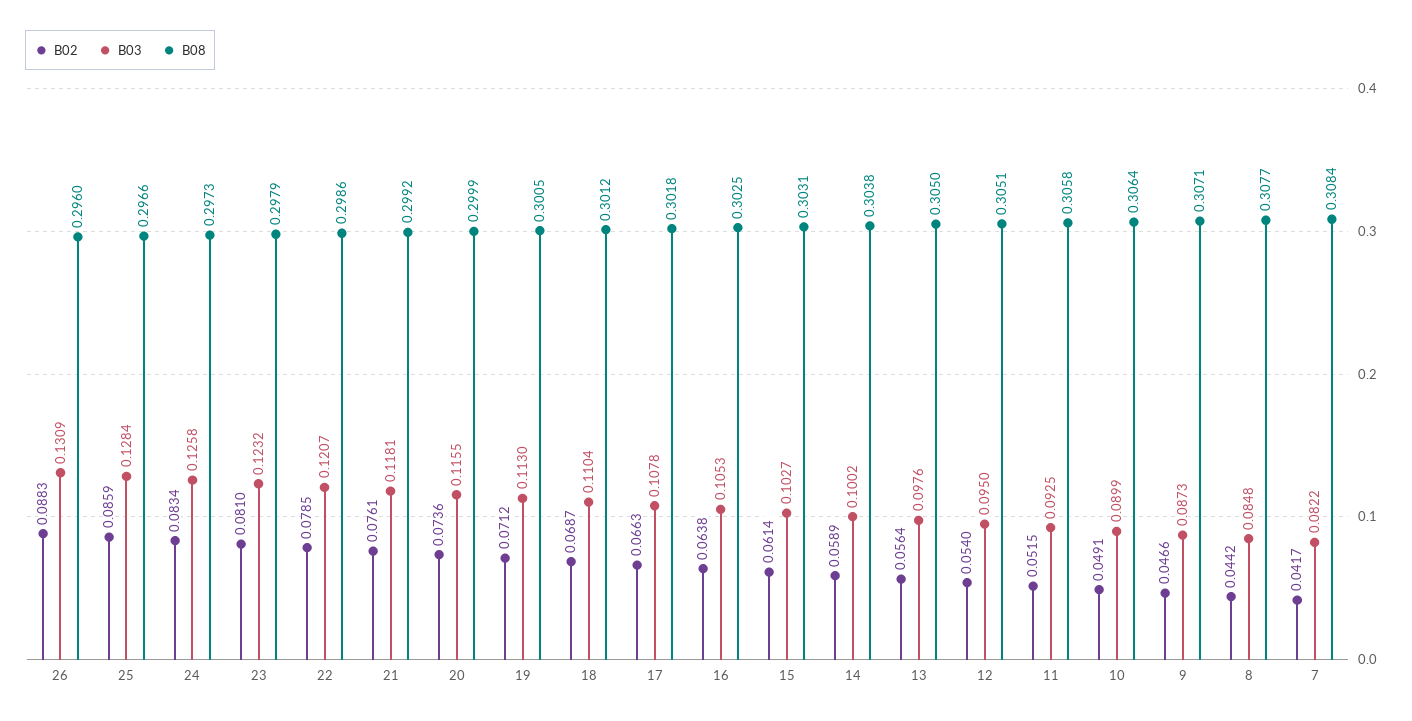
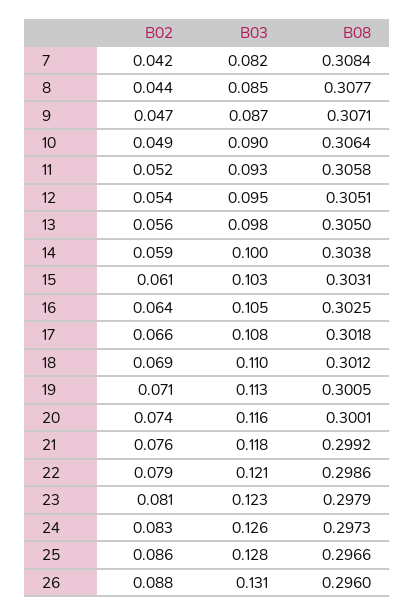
  {
    "B02": {
      "26": 0.0883,
      "25": 0.0859,
      "24": 0.0834,
      "23": 0.081,
      "22": 0.0785,
      "21": 0.0761,
      "20": 0.0736,
      "19": 0.0712,
      "18": 0.0687,
      "17": 0.0663,
      "16": 0.0638,
      "15": 0.0614,
      "14": 0.0589,
      "13": 0.0564,
      "12": 0.054,
      "11": 0.0515,
      "10": 0.0491,
      "9": 0.0466,
      "8": 0.0442,
      "7": 0.0417
    },
    "B03": {
      "26": 0.1309,
      "25": 0.1284,
      "24": 0.1258,
      "23": 0.1232,
      "22": 0.1207,
      "21": 0.1181,
      "20": 0.1155,
      "19": 0.113,
      "18": 0.1104,
      "17": 0.1078,
      "16": 0.1053,
      "15": 0.1027,
      "14": 0.1002,
      "13": 0.0976,
      "12": 0.095,
      "11": 0.0925,
      "10": 0.0899,
      "9": 0.0873,
      "8": 0.0848,
      "7": 0.0822
    },
    "B08": {
      "26": 0.296,
      "25": 0.2966,
      "24": 0.2973,
      "23": 0.2979,
      "22": 0.2986,
      "21": 0.2992,
-     "20": 0.2999,
+     "20": 0.3001,
      "19": 0.3005,
      "18": 0.3012,
      "17": 0.3018,
      "16": 0.3025,
      "15": 0.3031,
      "14": 0.3038,
      "13": 0.305,
      "12": 0.3051,
      "11": 0.3058,
      "10": 0.3064,
      "9": 0.3071,
      "8": 0.3077,
      "7": 0.3084
    }
  }

